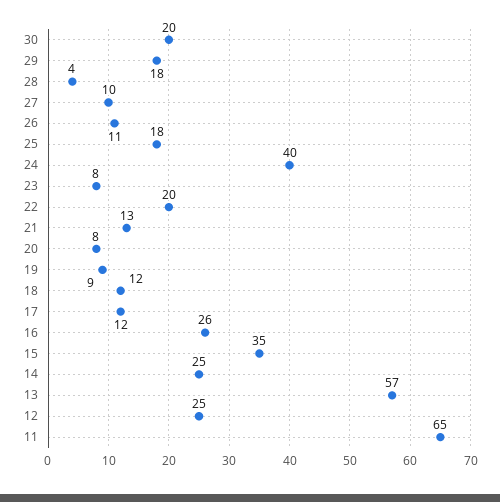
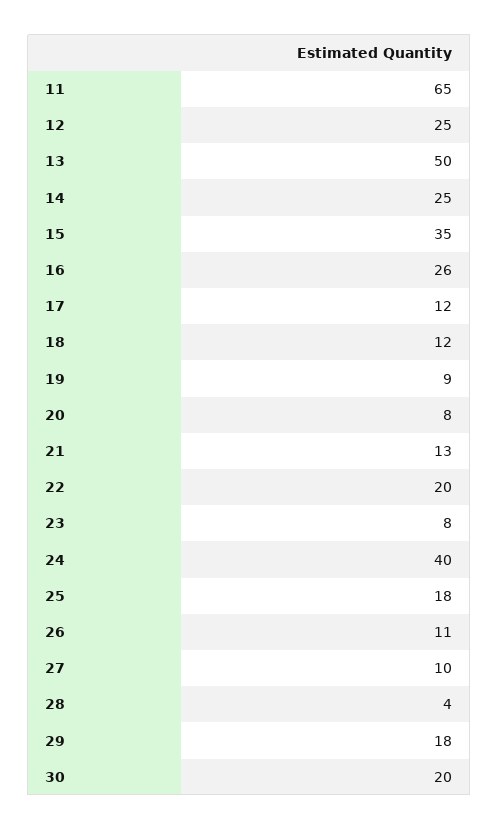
  {
    "30": 20,
    "29": 18,
    "28": 4,
    "27": 10,
    "26": 11,
    "25": 18,
    "24": 40,
    "23": 8,
    "22": 20,
    "21": 13,
    "20": 8,
    "19": 9,
    "18": 12,
    "17": 12,
    "16": 26,
    "15": 35,
    "14": 25,
-   "13": 57,
+   "13": 50,
    "12": 25,
    "11": 65
  }

